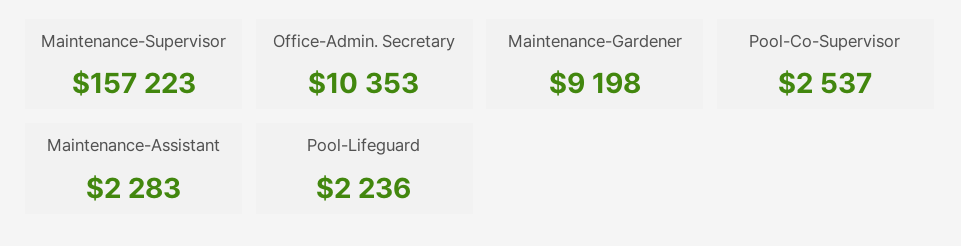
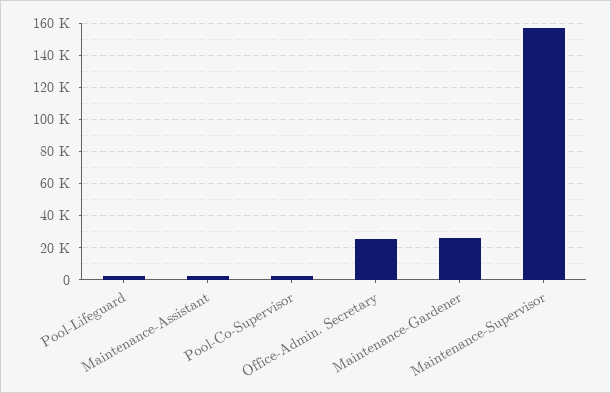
  {
    "Maintenance-Supervisor": 157223,
-   "Office-Admin. Secretary": 10353,
+   "Office-Admin. Secretary": 25000,
-   "Maintenance-Gardener": 9198,
+   "Maintenance-Gardener": 25000,
    "Pool-Co-Supervisor": 2537,
    "Maintenance-Assistant": 2283,
    "Pool-Lifeguard": 2236
  }

